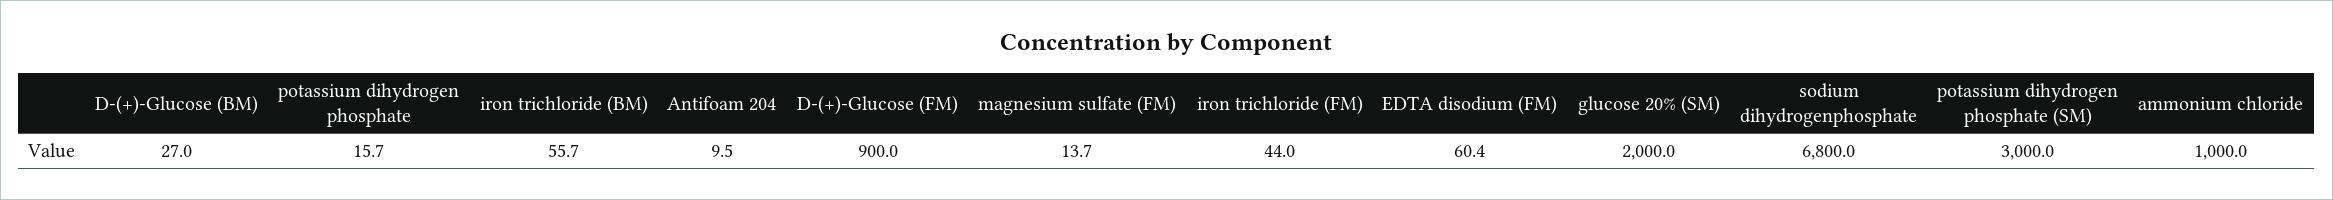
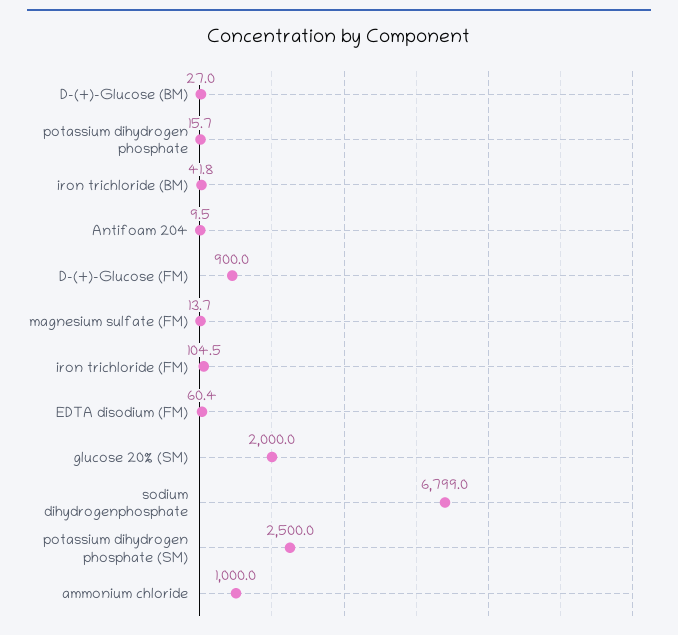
  {
    "D-(+)-Glucose (BM)": 27,
    "potassium dihydrogen phosphate": 15.7,
-   "iron trichloride (BM)": 55.7,
+   "iron trichloride (BM)": 41.8,
    "Antifoam 204": 9.5,
    "D-(+)-Glucose (FM)": 900,
    "magnesium sulfate (FM)": 13.7,
-   "iron trichloride (FM)": 44,
+   "iron trichloride (FM)": 104.5,
    "EDTA disodium (FM)": 60.4,
    "glucose 20% (SM)": 2000,
-   "sodium dihydrogenphosphate": 6800,
+   "sodium dihydrogenphosphate": 6799,
-   "potassium dihydrogen phosphate (SM)": 3000,
+   "potassium dihydrogen phosphate (SM)": 2500,
    "ammonium chloride": 1000
  }

